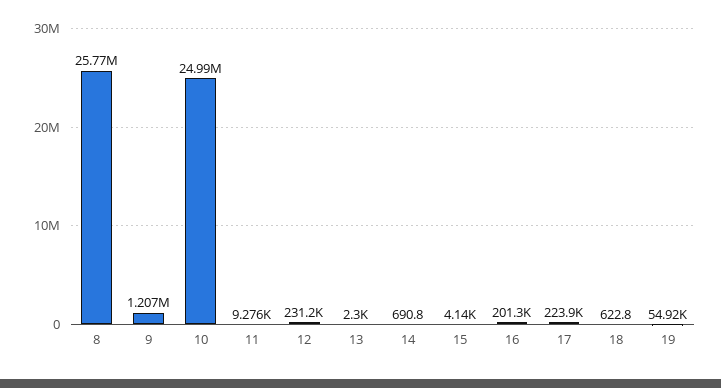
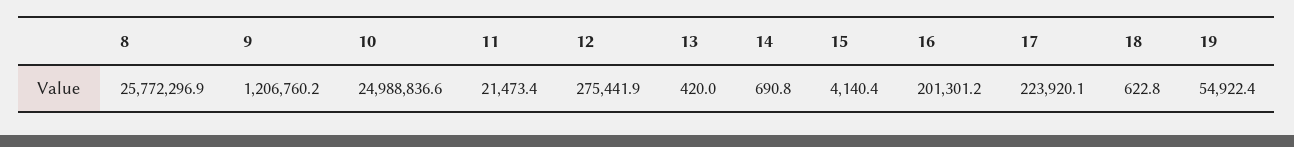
  {
    "8": 25772296.9,
    "9": 1206760.2,
    "10": 24988836.6,
-   "11": 9276,
+   "11": 21473.4,
-   "12": 231200,
+   "12": 275441.9,
-   "13": 2300,
+   "13": 420,
    "14": 690.8,
    "15": 4140.4,
    "16": 201301.2,
    "17": 223920.1,
    "18": 622.8,
    "19": 54922.4
  }

